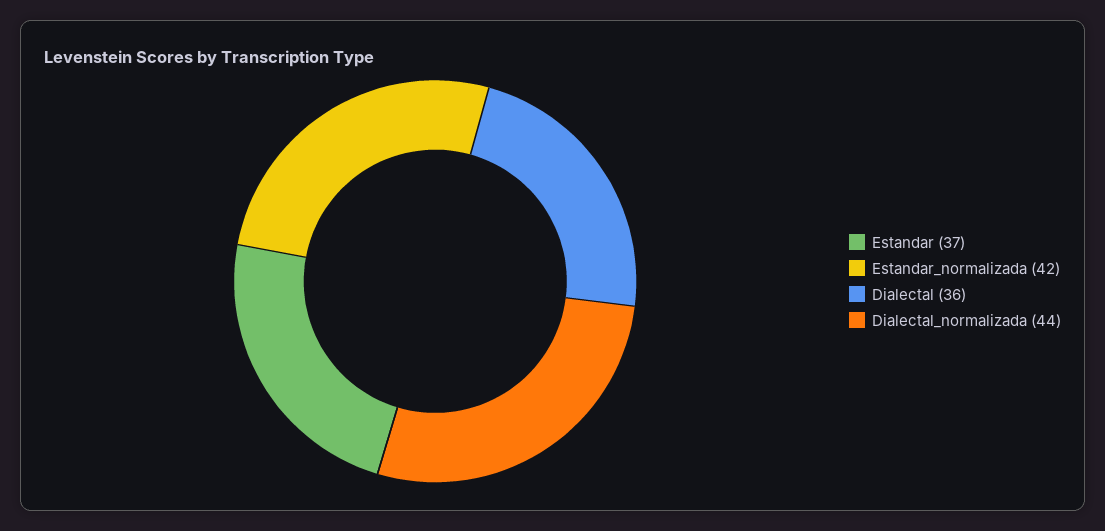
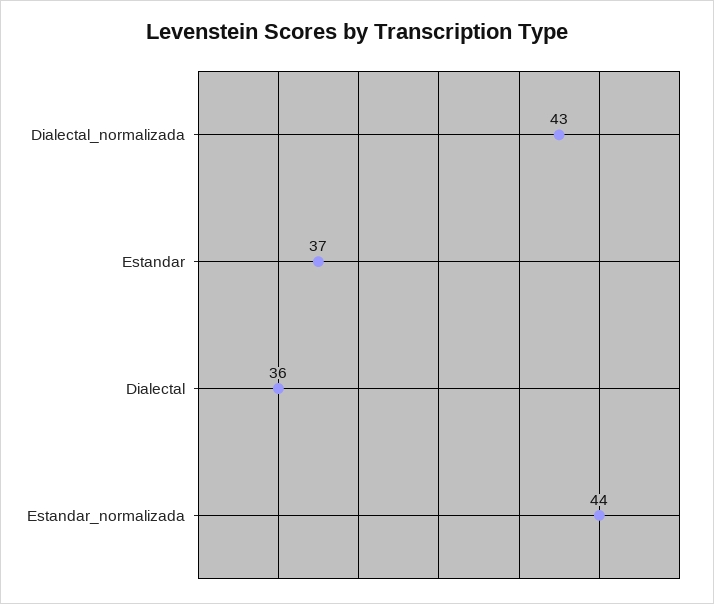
  {
    "Estandar": 37,
-   "Estandar_normalizada": 42,
+   "Estandar_normalizada": 44,
    "Dialectal": 36,
-   "Dialectal_normalizada": 44
+   "Dialectal_normalizada": 43
  }

